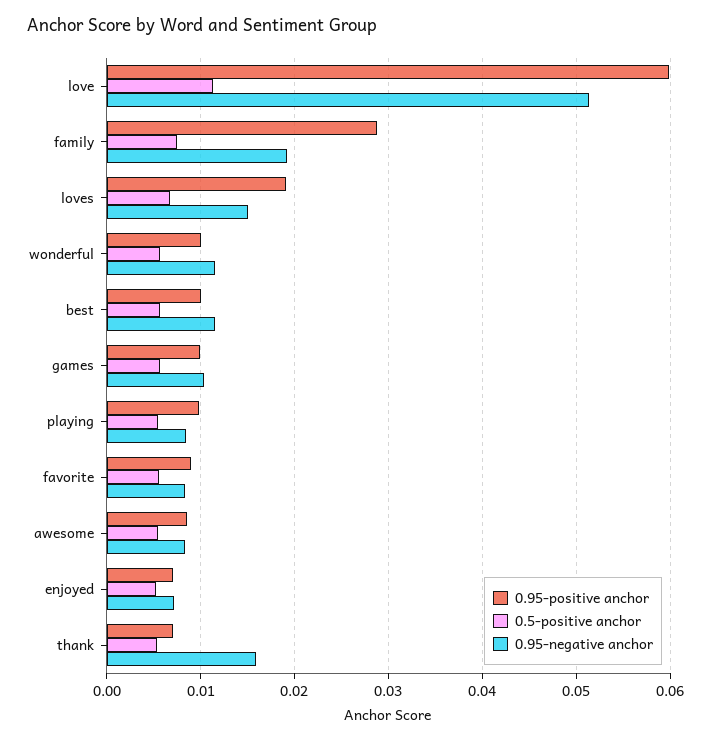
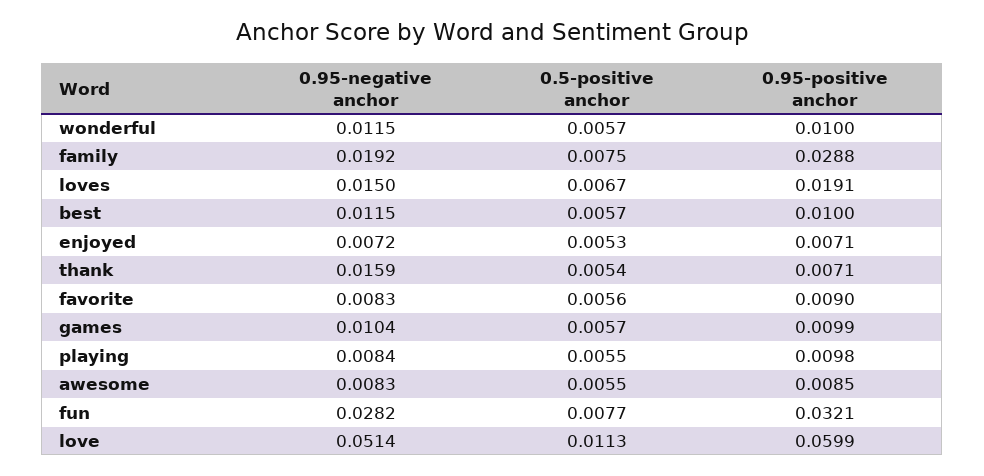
  {
    "0.95-positive anchor": {
      "love": 0.0599,
      "family": 0.0288,
      "loves": 0.0191,
      "wonderful": 0.01,
      "best": 0.01,
      "games": 0.0099,
      "playing": 0.0098,
      "favorite": 0.009,
      "awesome": 0.0085,
      "enjoyed": 0.0071,
-     "thank": 0.0071
+     "thank": 0.0071,
+     "fun": 0.0321
    },
    "0.5-positive anchor": {
      "love": 0.0113,
      "family": 0.0075,
      "loves": 0.0067,
      "wonderful": 0.0057,
      "best": 0.0057,
      "games": 0.0057,
      "playing": 0.0055,
      "favorite": 0.0056,
      "awesome": 0.0055,
      "enjoyed": 0.0053,
-     "thank": 0.0054
+     "thank": 0.0054,
+     "fun": 0.0077
    },
    "0.95-negative anchor": {
      "love": 0.0514,
      "family": 0.0192,
      "loves": 0.015,
      "wonderful": 0.0115,
      "best": 0.0115,
      "games": 0.0104,
      "playing": 0.0084,
      "favorite": 0.0083,
      "awesome": 0.0083,
      "enjoyed": 0.0072,
-     "thank": 0.0159
+     "thank": 0.0159,
+     "fun": 0.0282
    }
  }

